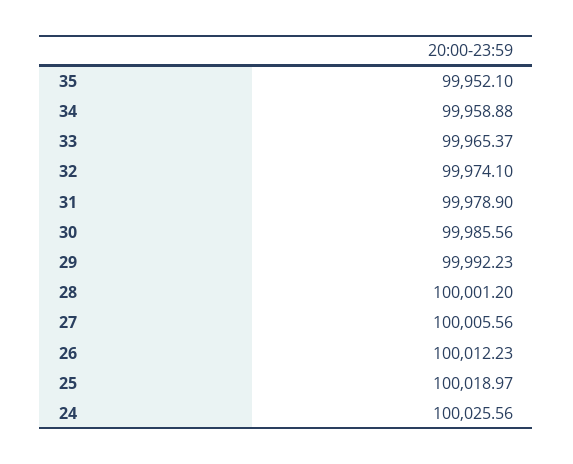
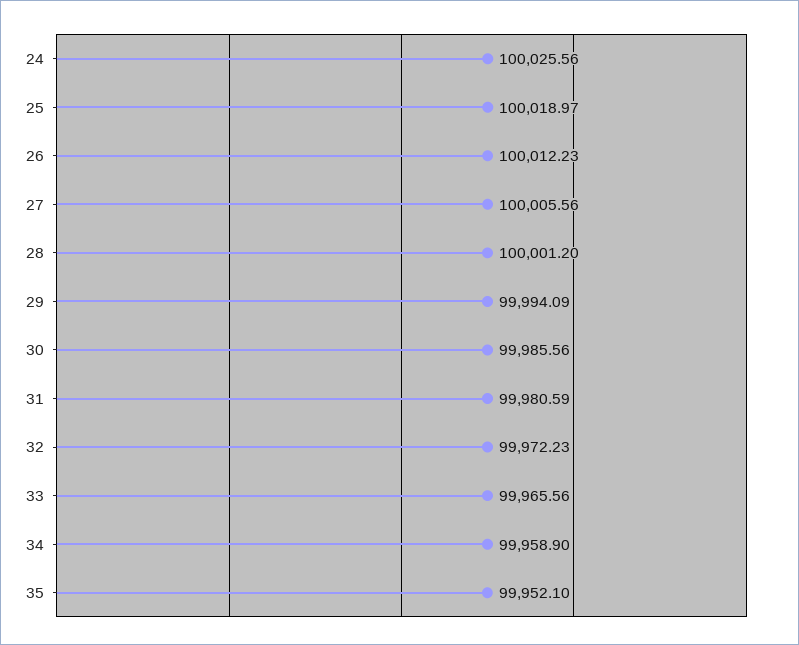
  {
    "35": 99952.1,
-   "34": 99958.88,
+   "34": 99958.9,
-   "33": 99965.37,
+   "33": 99965.56,
-   "32": 99974.1,
+   "32": 99972.23,
-   "31": 99978.9,
+   "31": 99980.59,
    "30": 99985.56,
-   "29": 99992.23,
+   "29": 99994.09,
    "28": 100001.2,
    "27": 100005.56,
    "26": 100012.23,
    "25": 100018.97,
    "24": 100025.56
  }

